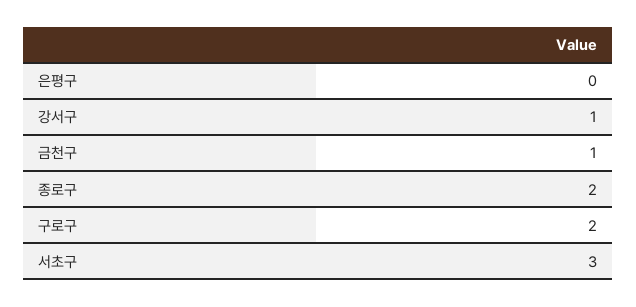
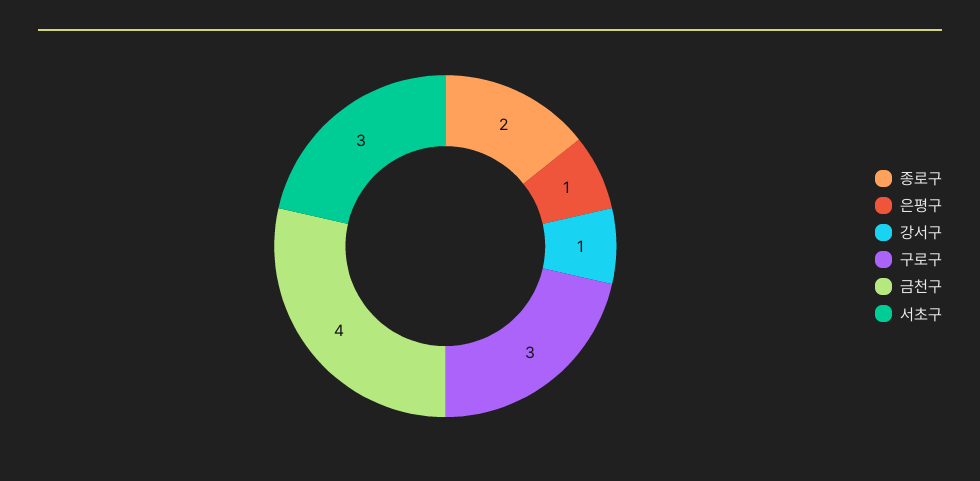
  {
-   "은평구": 0,
+   "은평구": 1,
    "강서구": 1,
-   "금천구": 1,
+   "금천구": 4,
    "종로구": 2,
-   "구로구": 2,
+   "구로구": 3,
    "서초구": 3
  }

